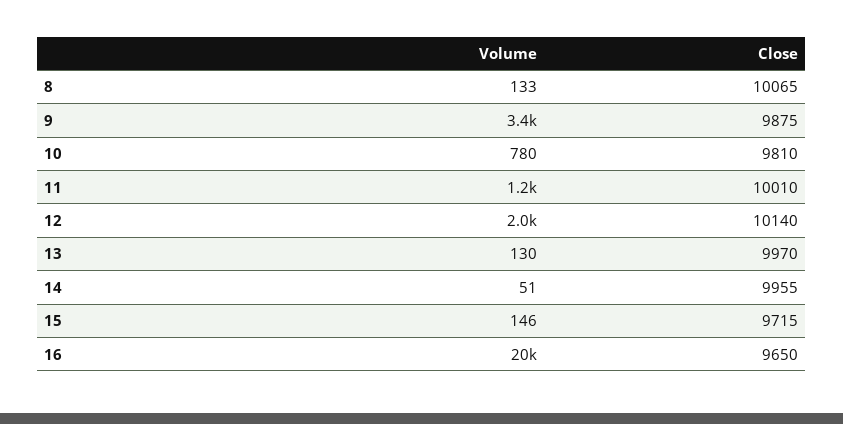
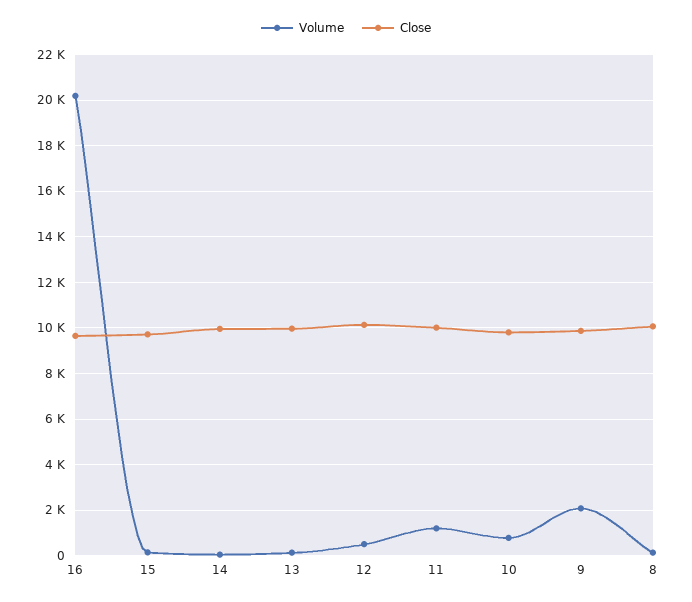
  {
    "Volume": {
      "8": 133,
-     "9": 3400,
+     "9": 2000,
      "10": 780,
      "11": 1200,
-     "12": 2000,
+     "12": 500,
      "13": 130,
      "14": 51,
      "15": 146,
      "16": 20000
    },
    "Close": {
      "8": 10065,
      "9": 9875,
      "10": 9810,
      "11": 10010,
      "12": 10140,
      "13": 9970,
      "14": 9955,
      "15": 9715,
      "16": 9650
    }
  }

